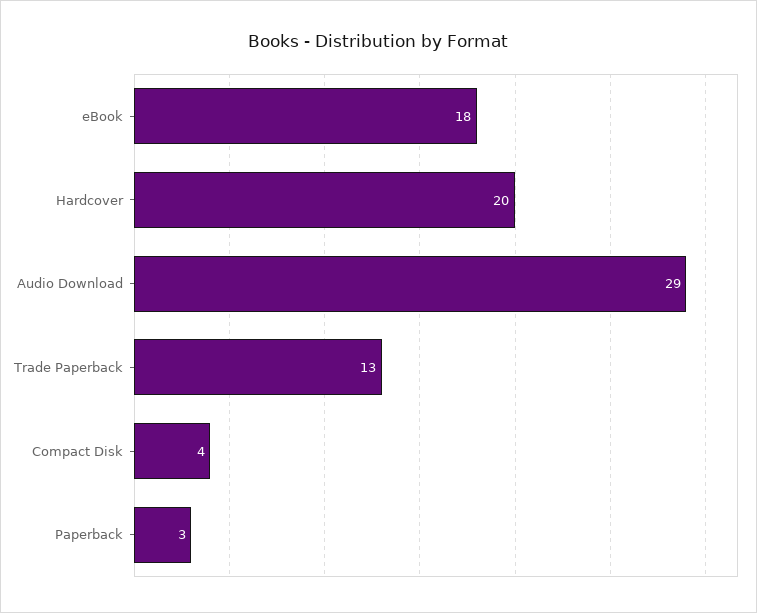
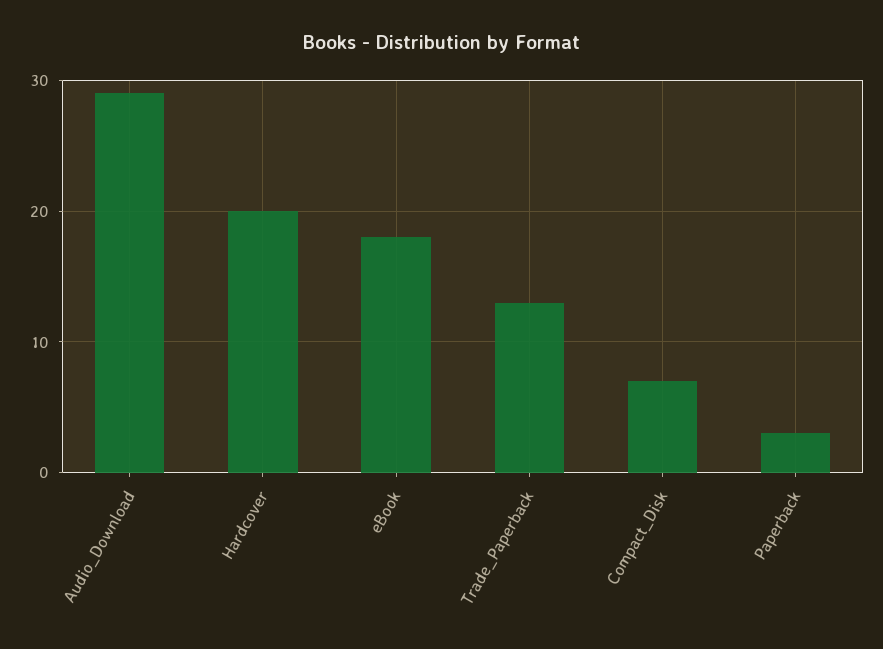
  {
    "eBook": 18,
    "Hardcover": 20,
    "Audio Download": 29,
    "Trade Paperback": 13,
-   "Compact Disk": 4,
+   "Compact Disk": 7,
    "Paperback": 3
  }

